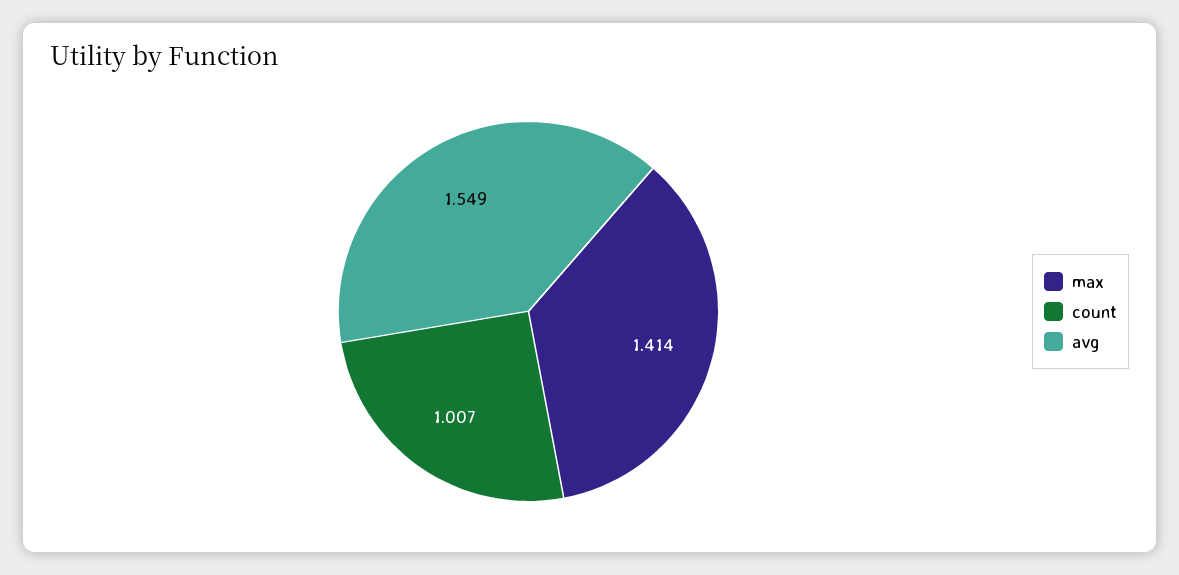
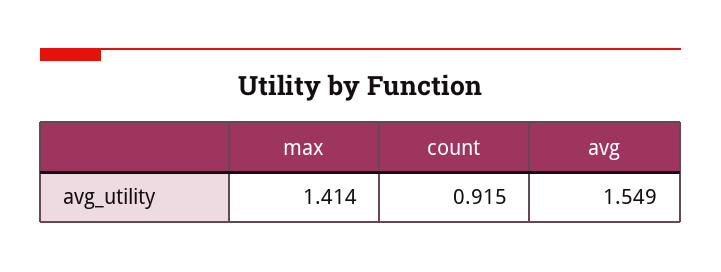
  {
    "max": 1.414,
-   "count": 1.007,
+   "count": 0.915,
    "avg": 1.549
  }

